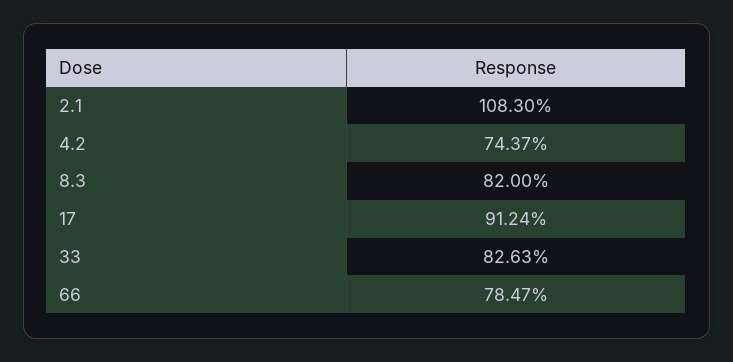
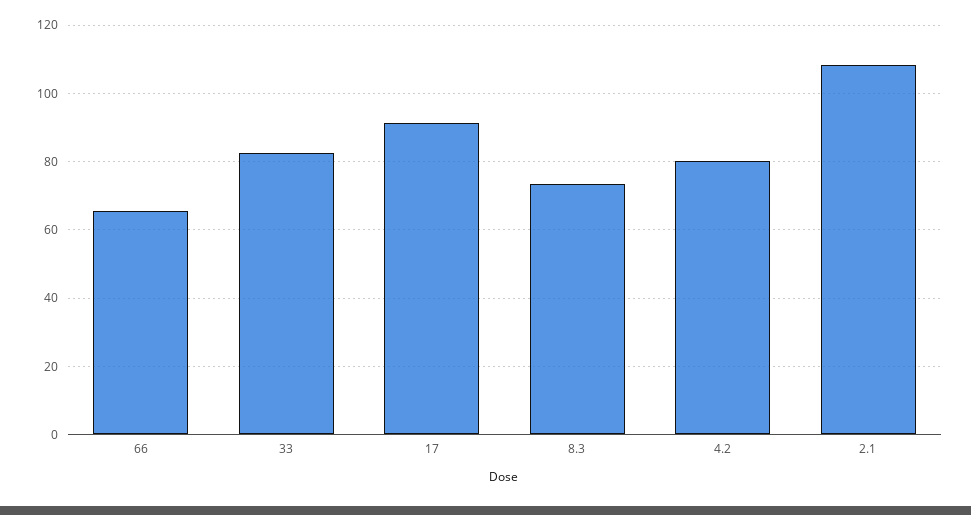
  {
    "2.1": 108.3,
-   "4.2": 74.37,
+   "4.2": 80,
-   "8.3": 82,
+   "8.3": 74,
    "17": 91.24,
    "33": 82.63,
-   "66": 78.47
+   "66": 66
  }

